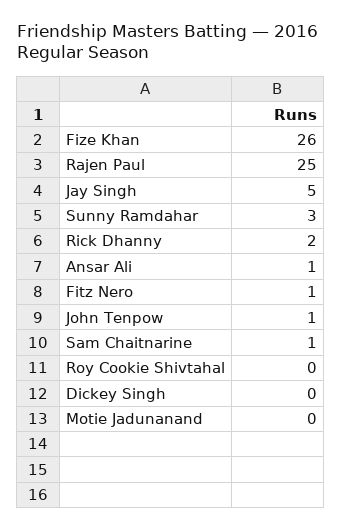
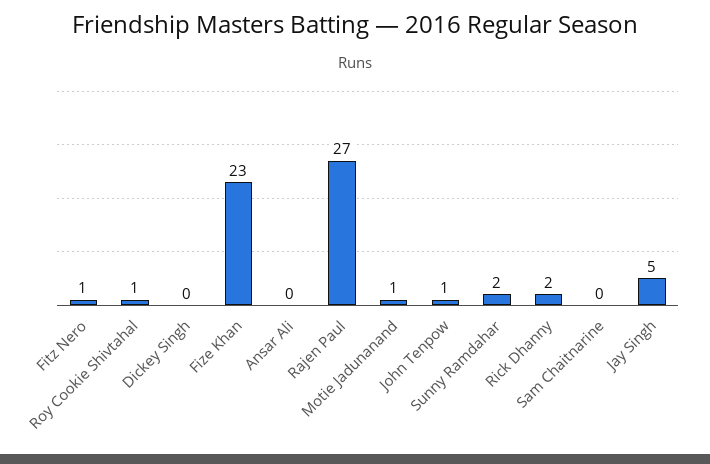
  {
-   "Fize Khan": 26,
+   "Fize Khan": 23,
-   "Rajen Paul": 25,
+   "Rajen Paul": 27,
    "Jay Singh": 5,
-   "Sunny Ramdahar": 3,
+   "Sunny Ramdahar": 2,
    "Rick Dhanny": 2,
-   "Ansar Ali": 1,
+   "Ansar Ali": 0,
    "Fitz Nero": 1,
    "John Tenpow": 1,
-   "Sam Chaitnarine": 1,
+   "Sam Chaitnarine": 0,
-   "Roy Cookie Shivtahal": 0,
+   "Roy Cookie Shivtahal": 1,
    "Dickey Singh": 0,
-   "Motie Jadunanand": 0
+   "Motie Jadunanand": 1
  }

